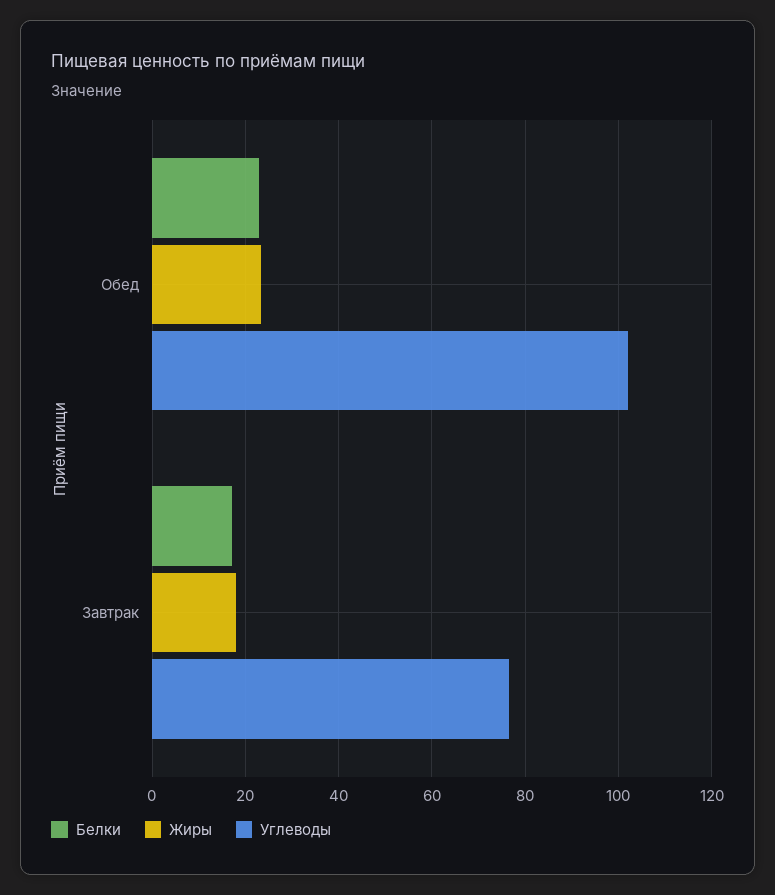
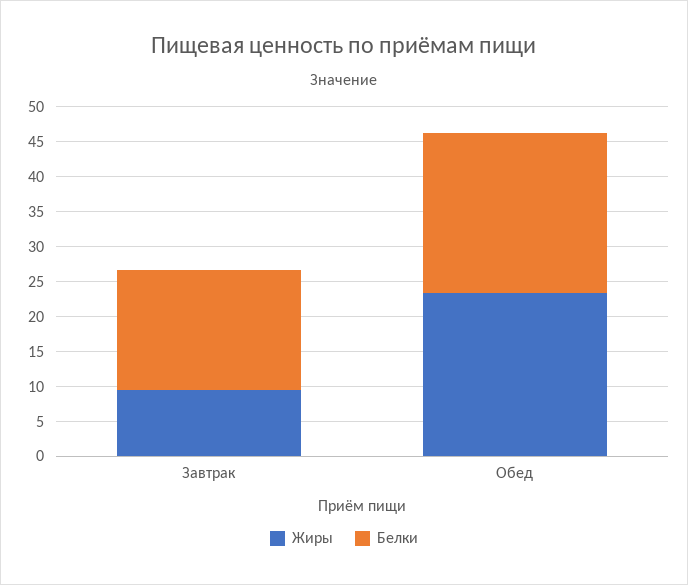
  {
    "Белки": {
      "Обед": 22,
      "Завтрак": 18
    },
    "Жиры": {
      "Обед": 24,
-     "Завтрак": 18
+     "Завтрак": 10
-   },
+   }
-   "Углеводы": {
-     "Обед": 102,
-     "Завтрак": 76
-   }
  }

